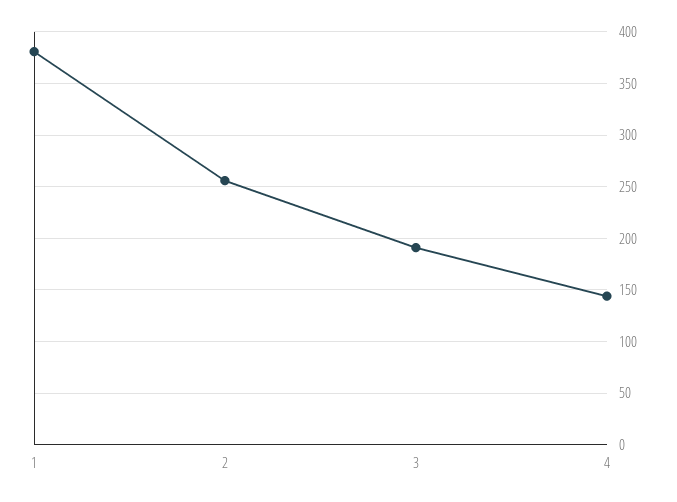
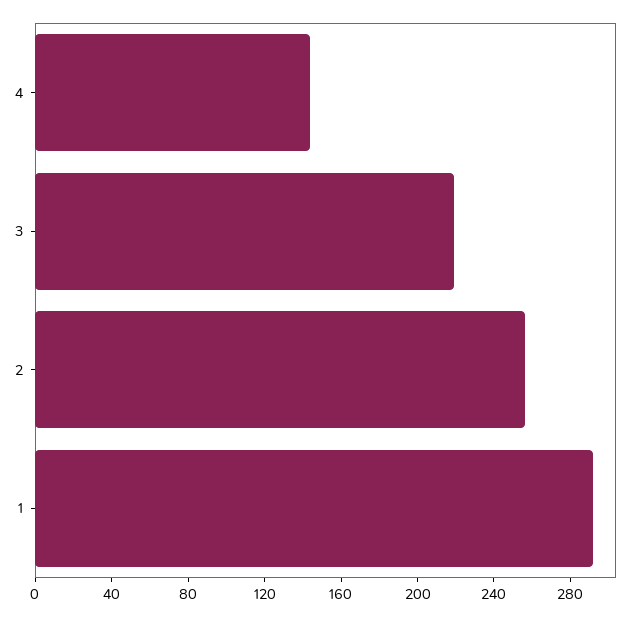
  {
-   "1": 380,
+   "1": 290,
    "2": 260,
-   "3": 190,
+   "3": 220,
    "4": 140
  }

